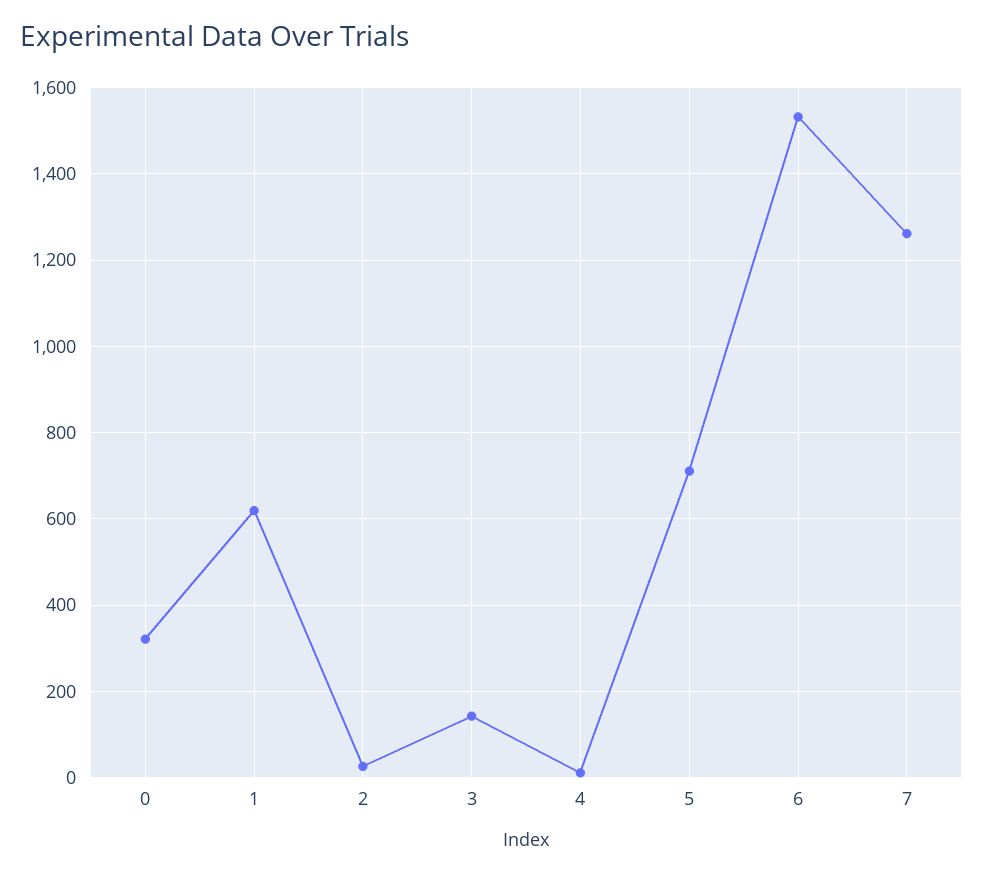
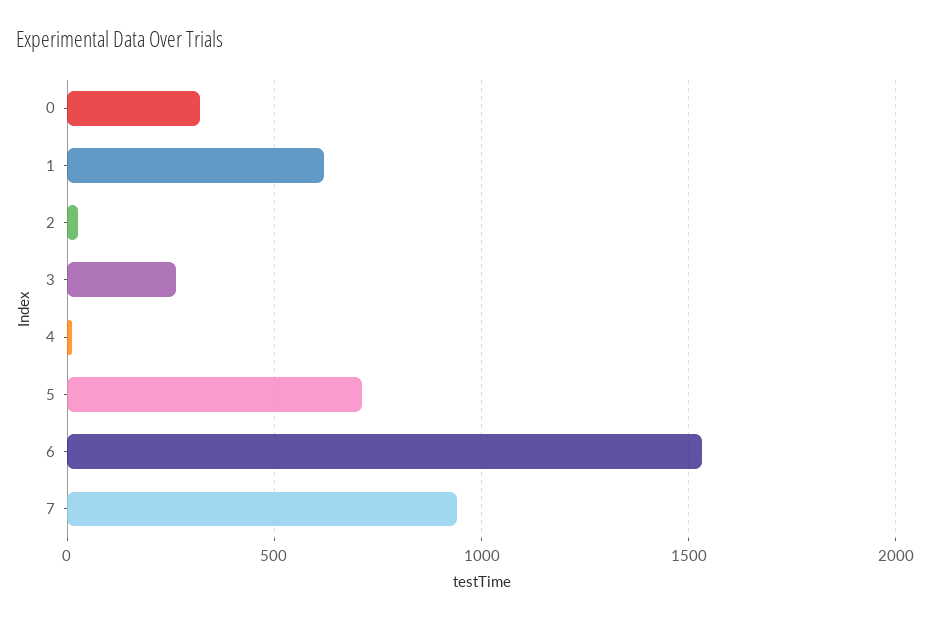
  {
    "0": 320,
    "1": 620,
    "2": 20,
-   "3": 140,
+   "3": 250,
    "4": 20,
    "5": 720,
    "6": 1540,
-   "7": 1260
+   "7": 950
  }

